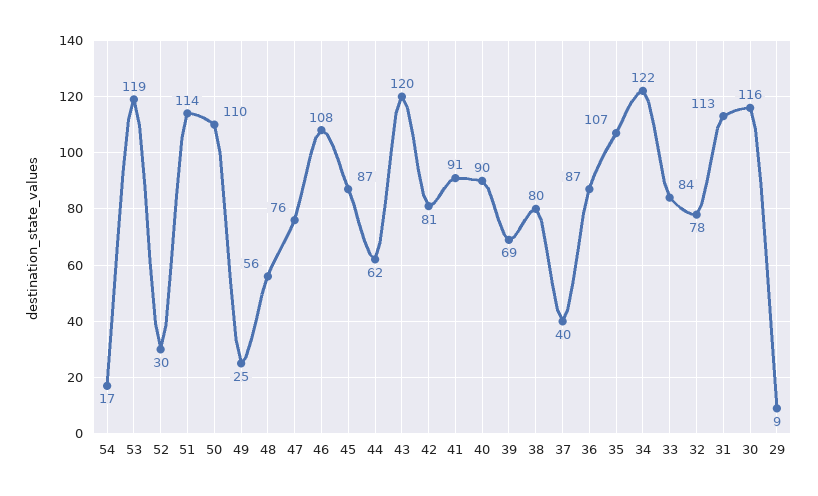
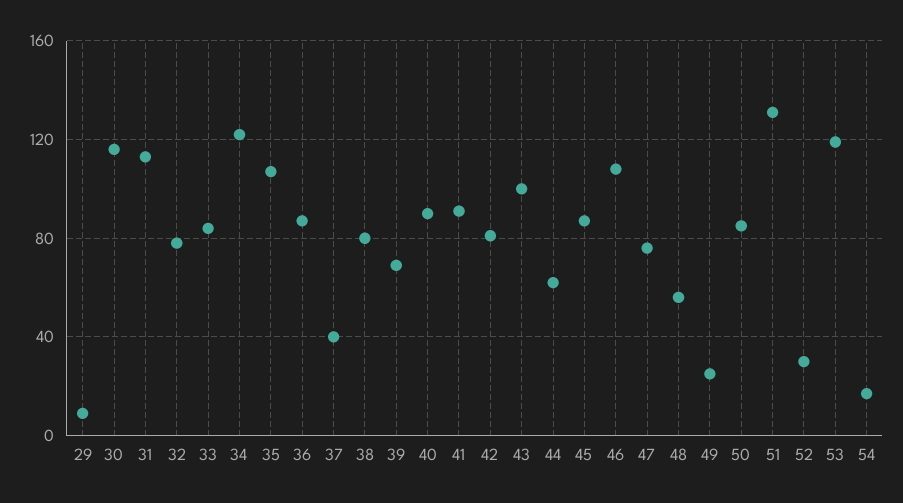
  {
    "54": 17,
    "53": 119,
    "52": 30,
-   "51": 114,
+   "51": 130,
-   "50": 110,
+   "50": 85,
    "49": 25,
    "48": 56,
    "47": 76,
    "46": 108,
    "45": 87,
    "44": 62,
-   "43": 120,
+   "43": 100,
    "42": 81,
    "41": 91,
    "40": 90,
    "39": 69,
    "38": 80,
    "37": 40,
    "36": 87,
    "35": 107,
    "34": 122,
    "33": 84,
    "32": 78,
    "31": 113,
    "30": 116,
    "29": 9
  }

